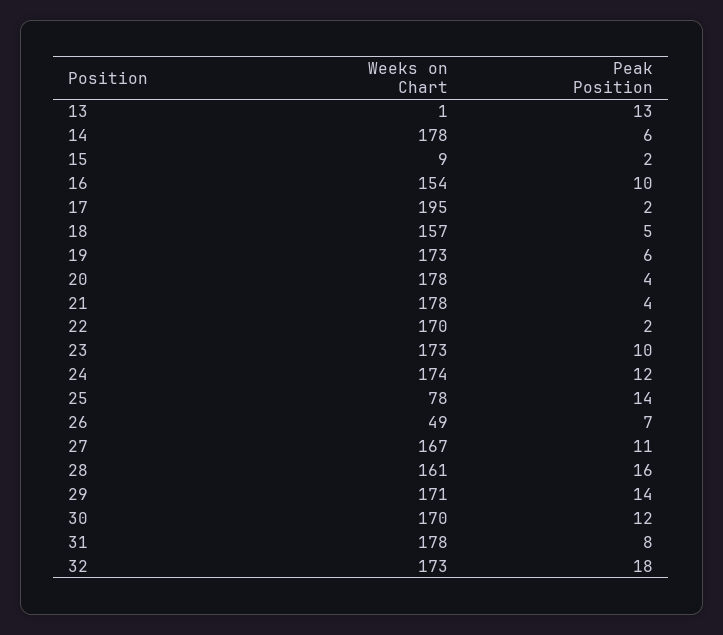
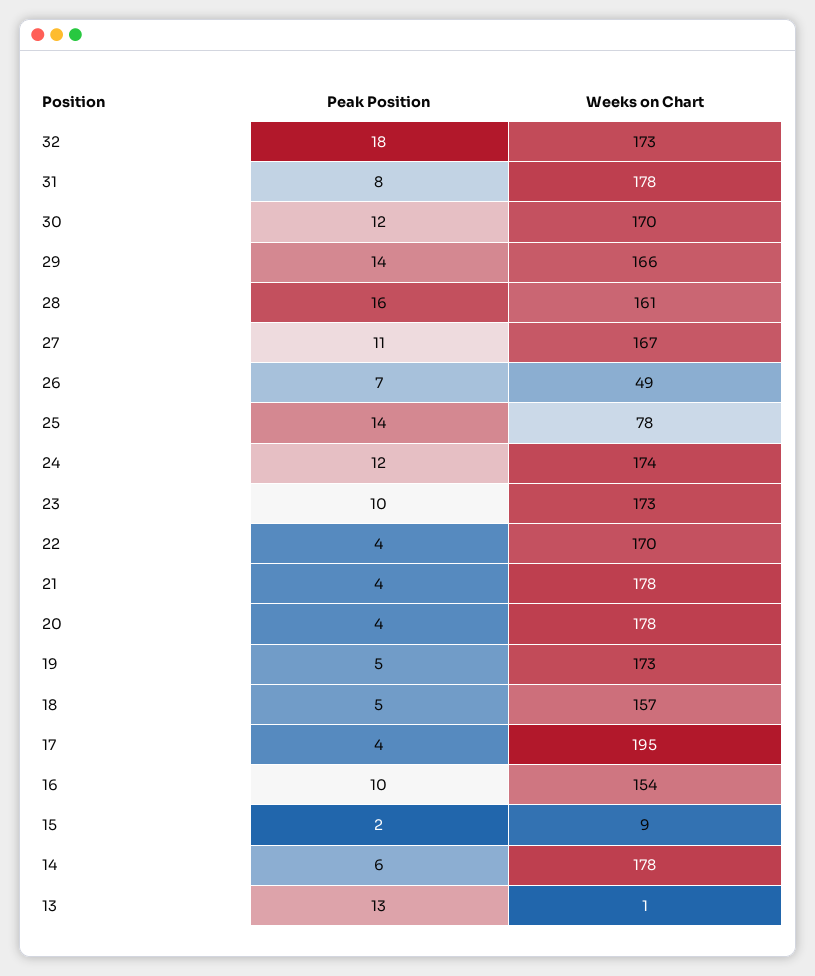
  {
    "Weeks on Chart": {
      "13": 1,
      "14": 178,
      "15": 9,
      "16": 154,
      "17": 195,
      "18": 157,
      "19": 173,
      "20": 178,
      "21": 178,
      "22": 170,
      "23": 173,
      "24": 174,
      "25": 78,
      "26": 49,
      "27": 167,
      "28": 161,
-     "29": 171,
+     "29": 166,
      "30": 170,
      "31": 178,
      "32": 173
    },
    "Peak Position": {
      "13": 13,
      "14": 6,
      "15": 2,
      "16": 10,
-     "17": 2,
+     "17": 4,
      "18": 5,
-     "19": 6,
+     "19": 5,
      "20": 4,
      "21": 4,
-     "22": 2,
+     "22": 4,
      "23": 10,
      "24": 12,
      "25": 14,
      "26": 7,
      "27": 11,
      "28": 16,
      "29": 14,
      "30": 12,
      "31": 8,
      "32": 18
    }
  }

